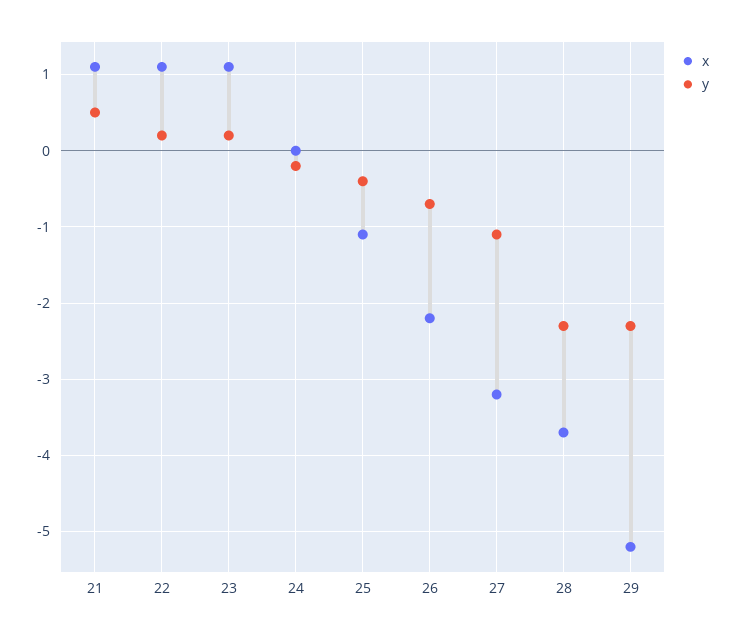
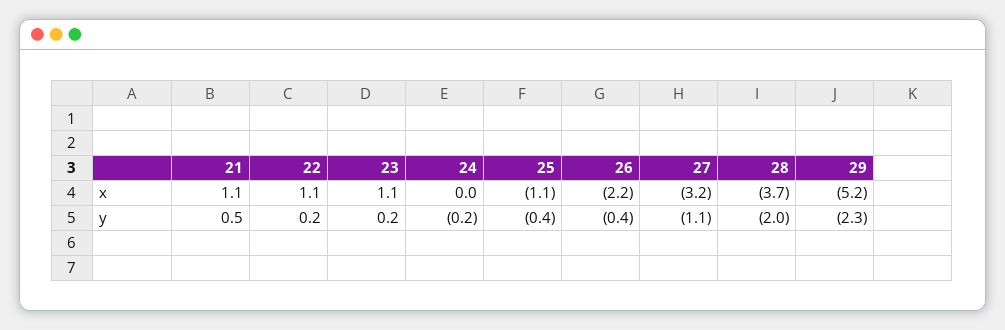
  {
    "x": {
      "21": 1.1,
      "22": 1.1,
      "23": 1.1,
      "24": 0,
      "25": -1.1,
      "26": -2.2,
      "27": -3.2,
      "28": -3.7,
      "29": -5.2
    },
    "y": {
      "21": 0.5,
      "22": 0.2,
      "23": 0.2,
      "24": -0.2,
      "25": -0.4,
-     "26": -0.7,
+     "26": -0.4,
      "27": -1.1,
-     "28": -2.3,
+     "28": -2,
      "29": -2.3
    }
  }

